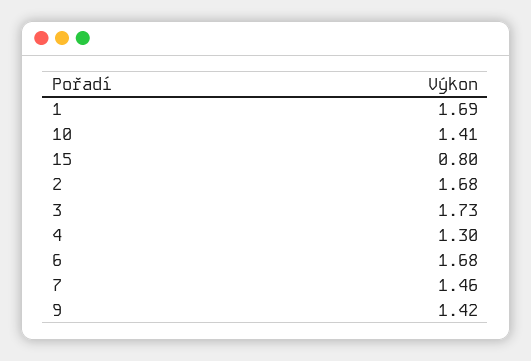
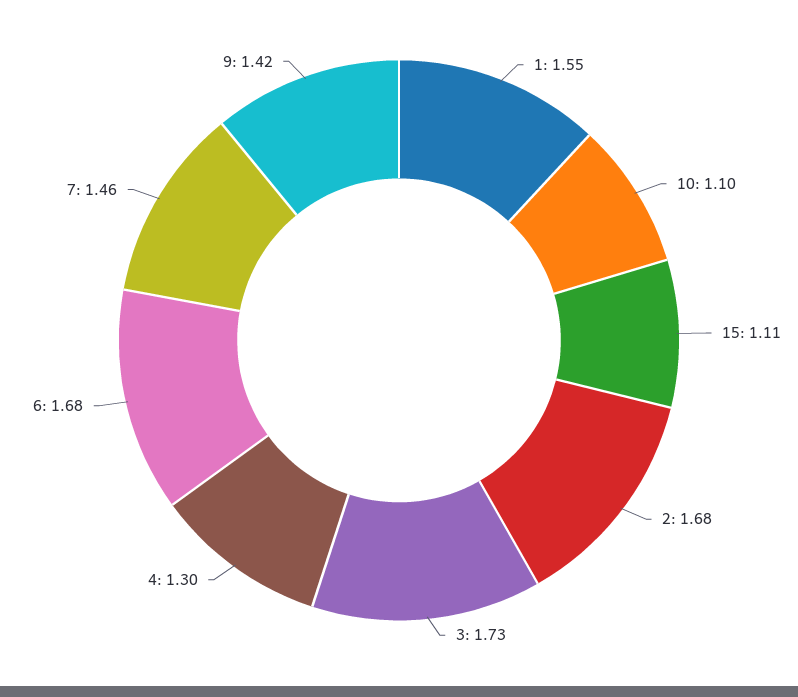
  {
-   "1": 1.69,
+   "1": 1.55,
-   "10": 1.41,
+   "10": 1.1,
-   "15": 0.8,
+   "15": 1.11,
    "2": 1.68,
    "3": 1.73,
    "4": 1.3,
    "6": 1.68,
    "7": 1.46,
    "9": 1.42
  }

